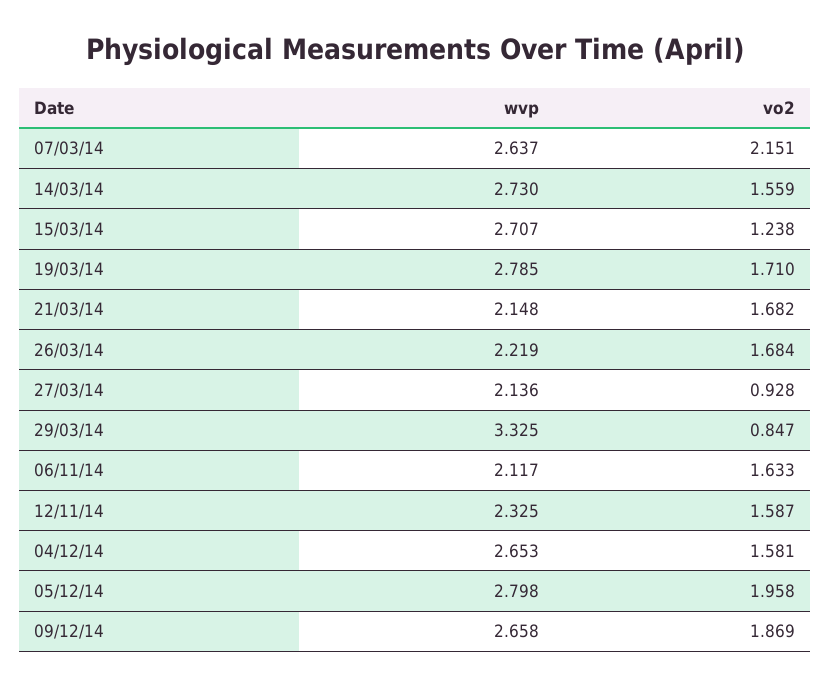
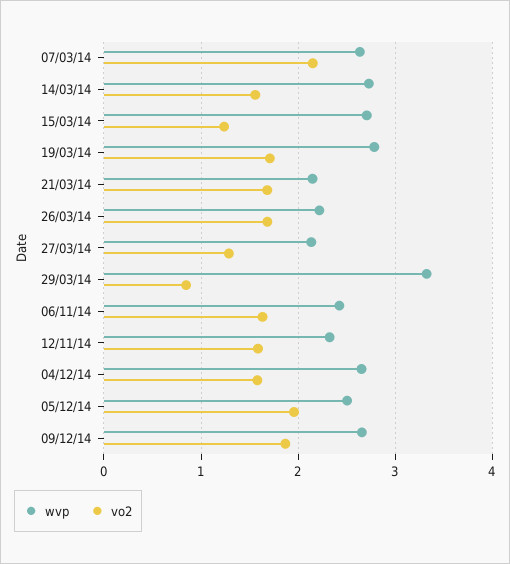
  {
    "wvp": {
      "07/03/14": 2.637,
      "14/03/14": 2.73,
      "15/03/14": 2.707,
      "19/03/14": 2.785,
      "21/03/14": 2.148,
      "26/03/14": 2.219,
      "27/03/14": 2.136,
      "29/03/14": 3.325,
-     "06/11/14": 2.117,
+     "06/11/14": 2.4,
      "12/11/14": 2.325,
      "04/12/14": 2.653,
-     "05/12/14": 2.798,
+     "05/12/14": 2.5,
      "09/12/14": 2.658
    },
    "vo2": {
      "07/03/14": 2.151,
      "14/03/14": 1.559,
      "15/03/14": 1.238,
      "19/03/14": 1.71,
      "21/03/14": 1.682,
      "26/03/14": 1.684,
-     "27/03/14": 0.928,
+     "27/03/14": 1.3,
      "29/03/14": 0.847,
      "06/11/14": 1.633,
      "12/11/14": 1.587,
      "04/12/14": 1.581,
      "05/12/14": 1.958,
      "09/12/14": 1.869
    }
  }

